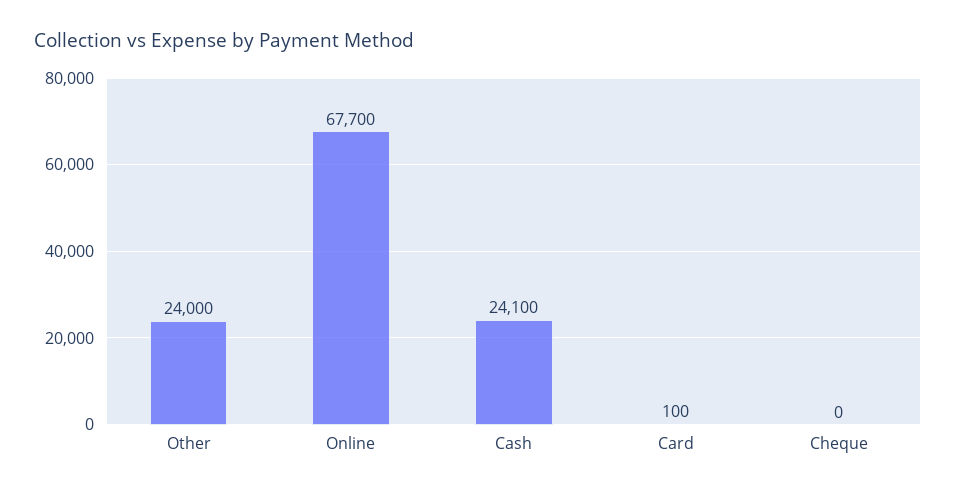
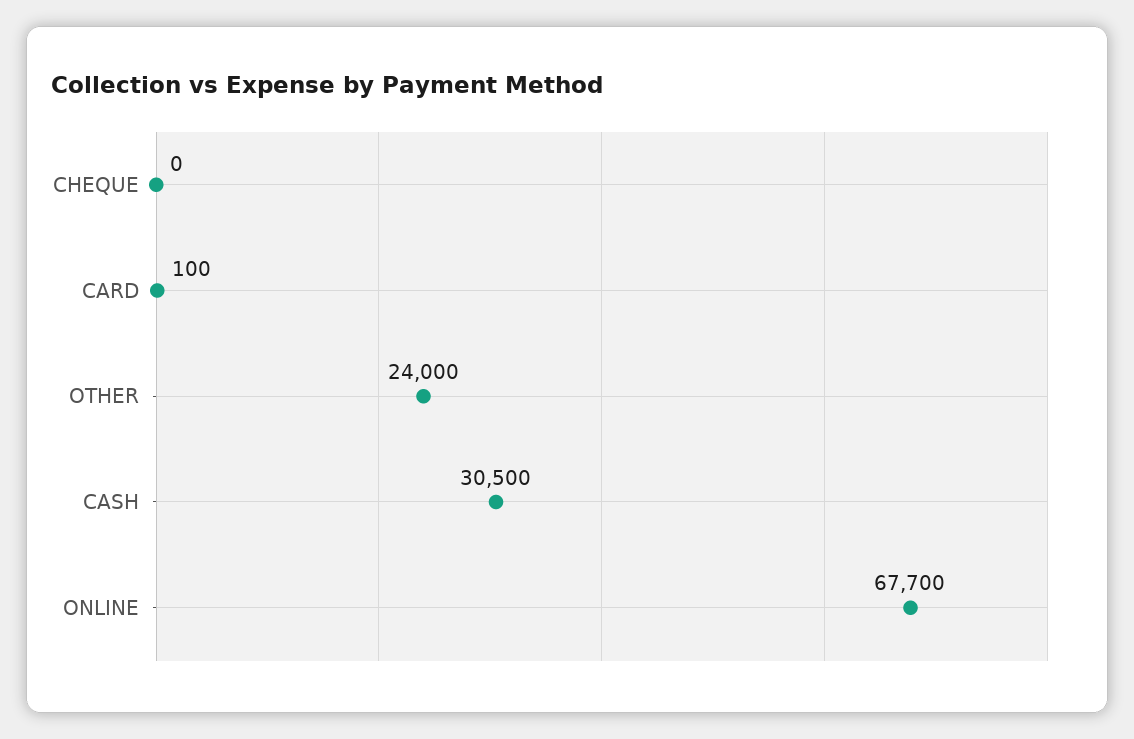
  {
    "Other": 24000,
    "Online": 67700,
-   "Cash": 24100,
+   "Cash": 30500,
    "Card": 100,
    "Cheque": 0
  }

